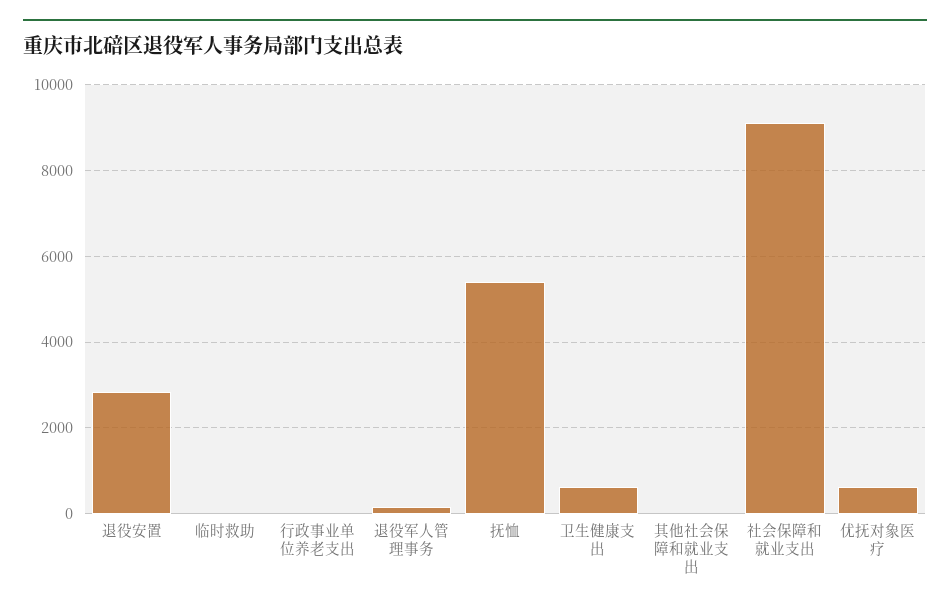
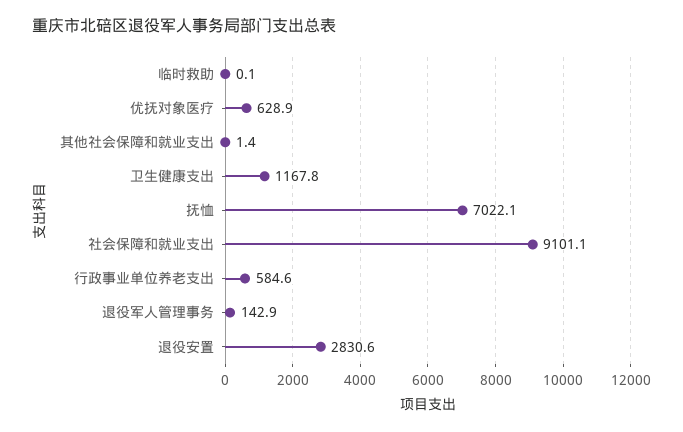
  {
    "退役安置": 2830.6,
    "临时救助": 0.1,
-   "行政事业单位养老支出": 0,
+   "行政事业单位养老支出": 584.6,
    "退役军人管理事务": 142.9,
-   "抚恤": 5400,
+   "抚恤": 7022.1,
-   "卫生健康支出": 600,
+   "卫生健康支出": 1167.8,
    "其他社会保障和就业支出": 1.4,
    "社会保障和就业支出": 9101.1,
    "优抚对象医疗": 628.9
  }

